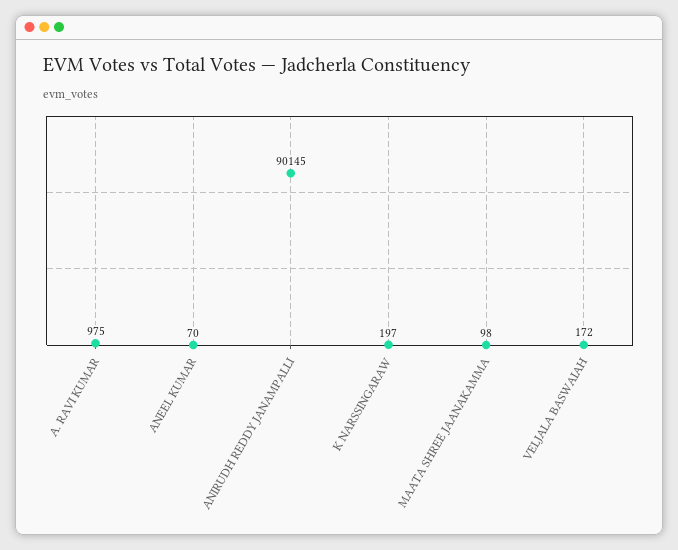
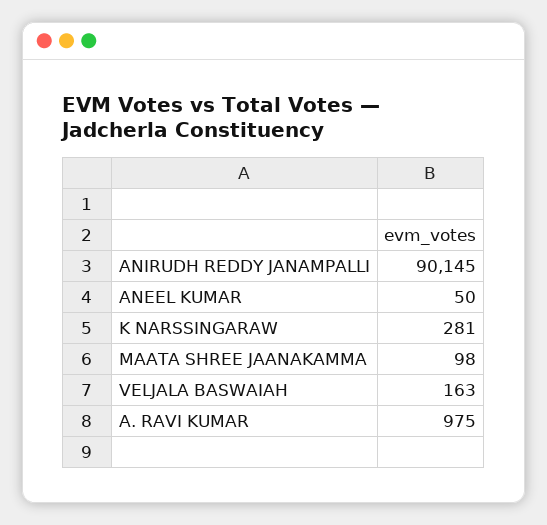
  {
    "A. RAVI KUMAR": 975,
-   "ANEEL KUMAR": 70,
+   "ANEEL KUMAR": 50,
    "ANIRUDH REDDY JANAMPALLI": 90145,
-   "K NARSSINGARAW": 197,
+   "K NARSSINGARAW": 281,
    "MAATA SHREE JAANAKAMMA": 98,
-   "VELJALA BASWAIAH": 172
+   "VELJALA BASWAIAH": 163
  }

